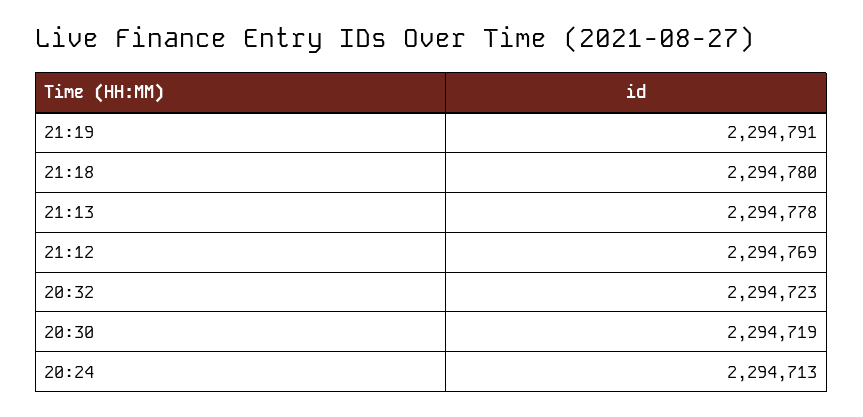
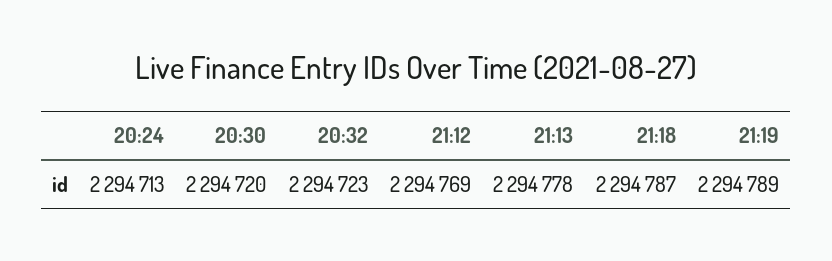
  {
-   "21:19": 2294791,
+   "21:19": 2294789,
-   "21:18": 2294780,
+   "21:18": 2294787,
    "21:13": 2294778,
    "21:12": 2294769,
    "20:32": 2294723,
-   "20:30": 2294719,
+   "20:30": 2294720,
    "20:24": 2294713
  }

